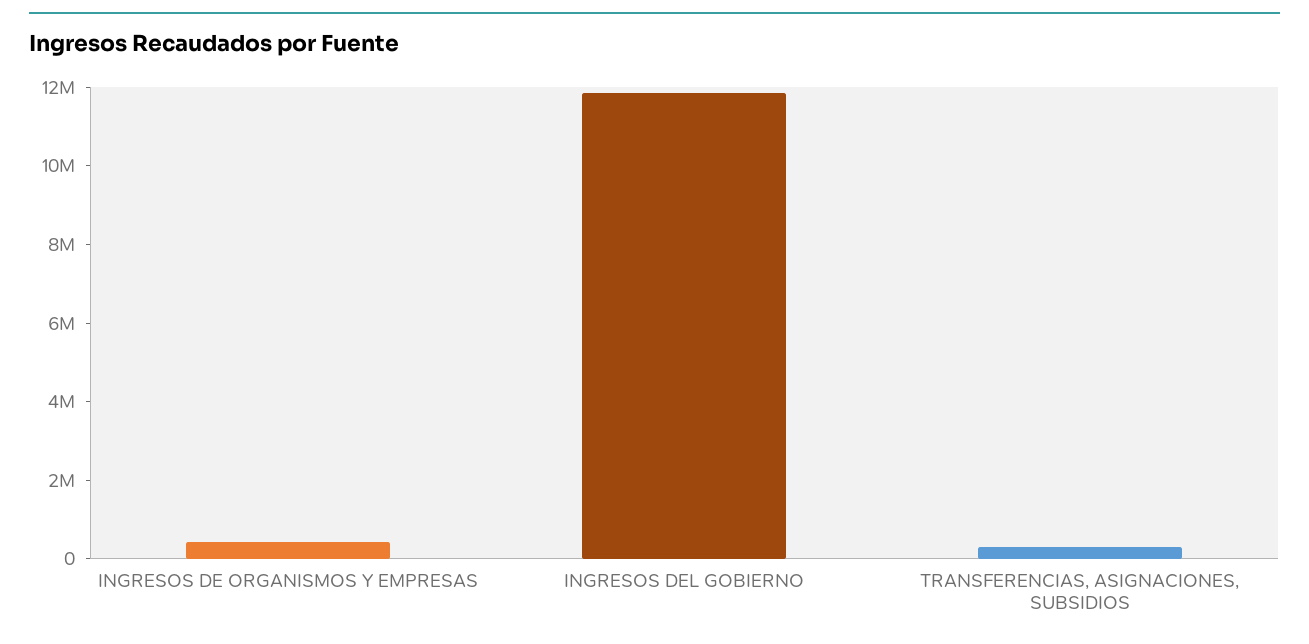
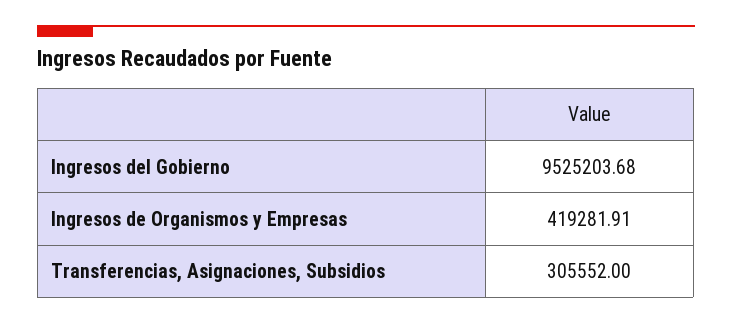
  {
    "INGRESOS DE ORGANISMOS Y EMPRESAS": 419281.91,
-   "INGRESOS DEL GOBIERNO": 12000000,
+   "INGRESOS DEL GOBIERNO": 9525203.68,
    "TRANSFERENCIAS, ASIGNACIONES, SUBSIDIOS": 305552
  }

